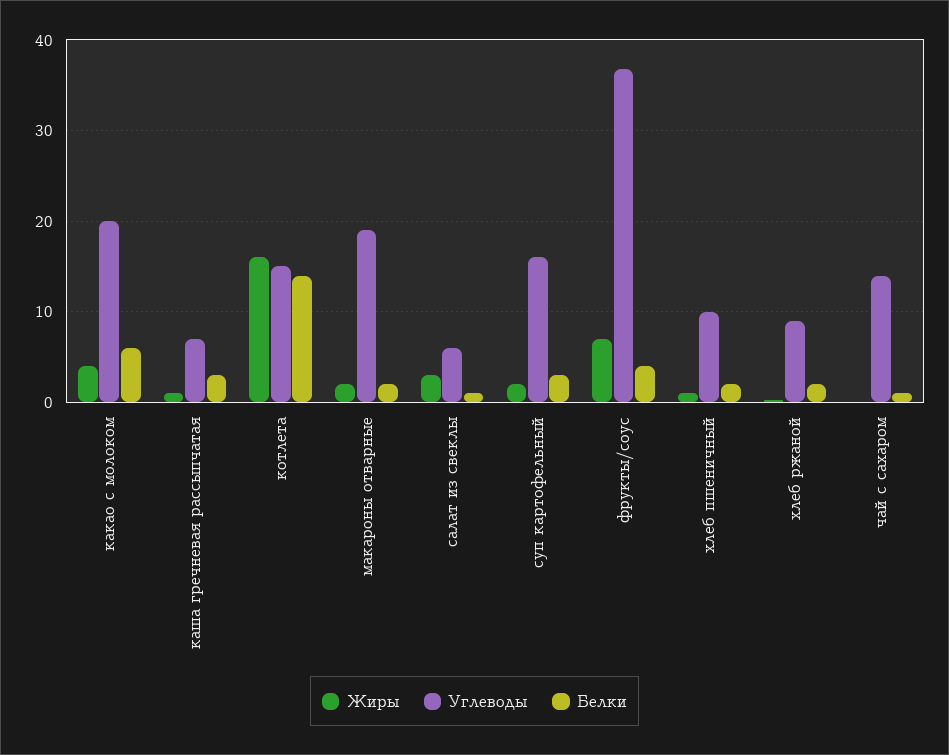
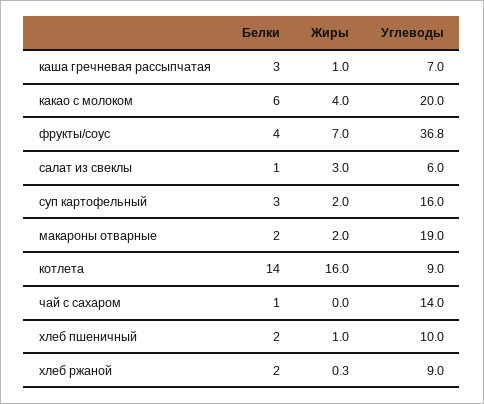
  {
    "Жиры": {
      "какао с молоком": 4,
      "каша гречневая рассыпчатая": 1,
      "котлета": 16,
      "макароны отварные": 2,
      "салат из свеклы": 3,
      "суп картофельный": 2,
      "фрукты/соус": 7,
      "хлеб пшеничный": 1,
      "хлеб ржаной": 0.3,
      "чай с сахаром": 0
    },
    "Углеводы": {
      "какао с молоком": 20,
      "каша гречневая рассыпчатая": 7,
-     "котлета": 15,
+     "котлета": 9,
      "макароны отварные": 19,
      "салат из свеклы": 6,
      "суп картофельный": 16,
      "фрукты/соус": 36.8,
      "хлеб пшеничный": 10,
      "хлеб ржаной": 9,
      "чай с сахаром": 14
    },
    "Белки": {
      "какао с молоком": 6,
      "каша гречневая рассыпчатая": 3,
      "котлета": 14,
      "макароны отварные": 2,
      "салат из свеклы": 1,
      "суп картофельный": 3,
      "фрукты/соус": 4,
      "хлеб пшеничный": 2,
      "хлеб ржаной": 2,
      "чай с сахаром": 1
    }
  }

